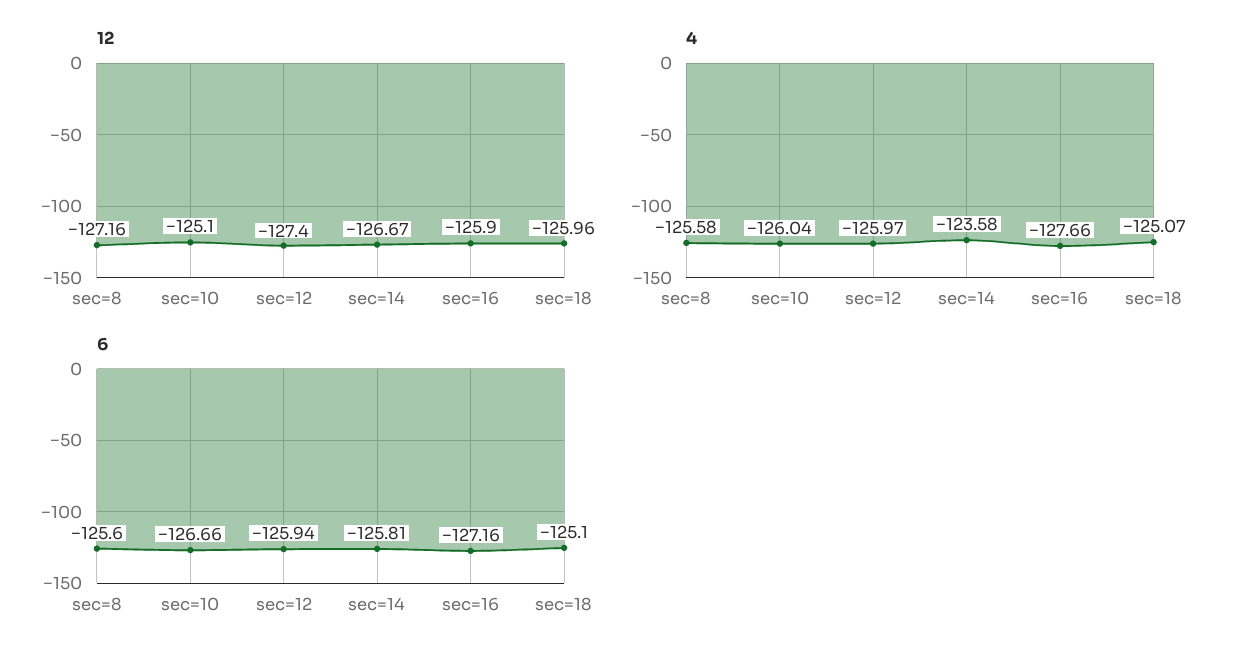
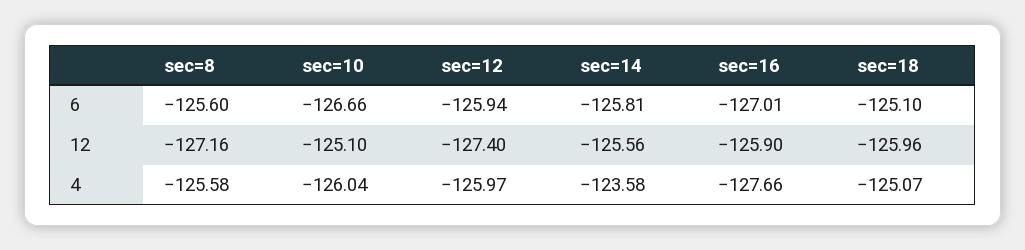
  {
    "12": {
      "sec=8": -127.16,
      "sec=10": -125.1,
      "sec=12": -127.4,
-     "sec=14": -126.67,
+     "sec=14": -125.56,
      "sec=16": -125.9,
      "sec=18": -125.96
    },
    "4": {
      "sec=8": -125.58,
      "sec=10": -126.04,
      "sec=12": -125.97,
      "sec=14": -123.58,
      "sec=16": -127.66,
      "sec=18": -125.07
    },
    "6": {
      "sec=8": -125.6,
      "sec=10": -126.66,
      "sec=12": -125.94,
      "sec=14": -125.81,
-     "sec=16": -127.16,
+     "sec=16": -127.01,
      "sec=18": -125.1
    }
  }

